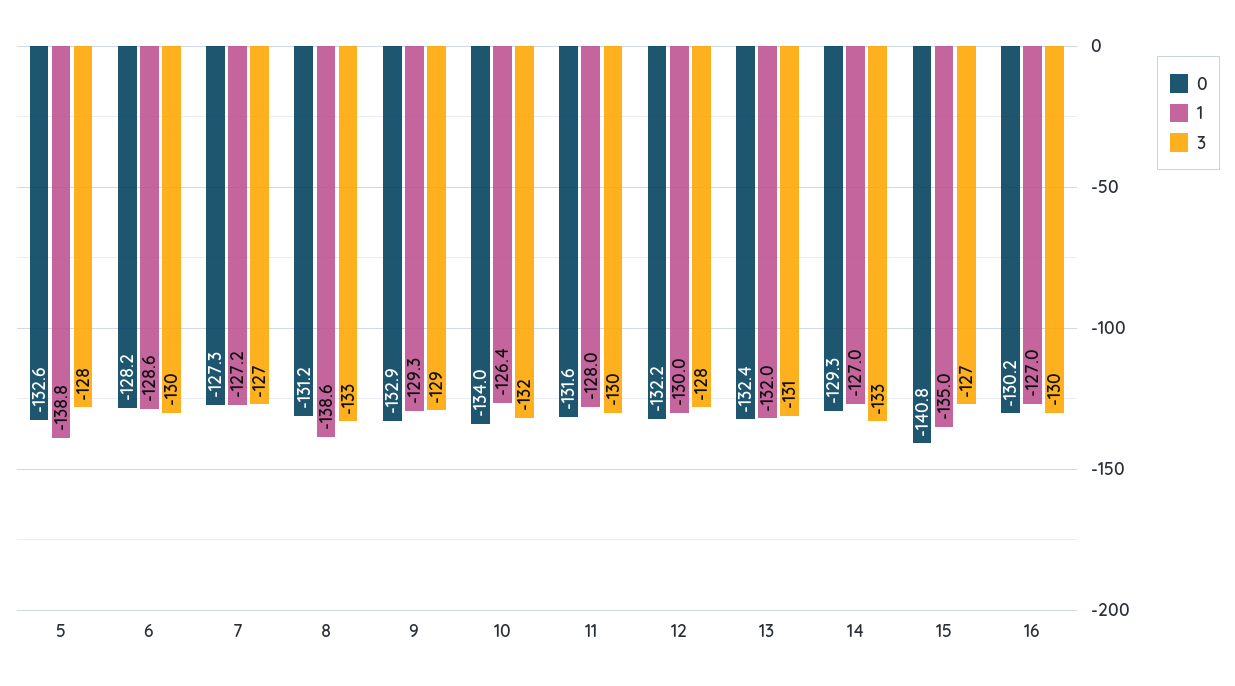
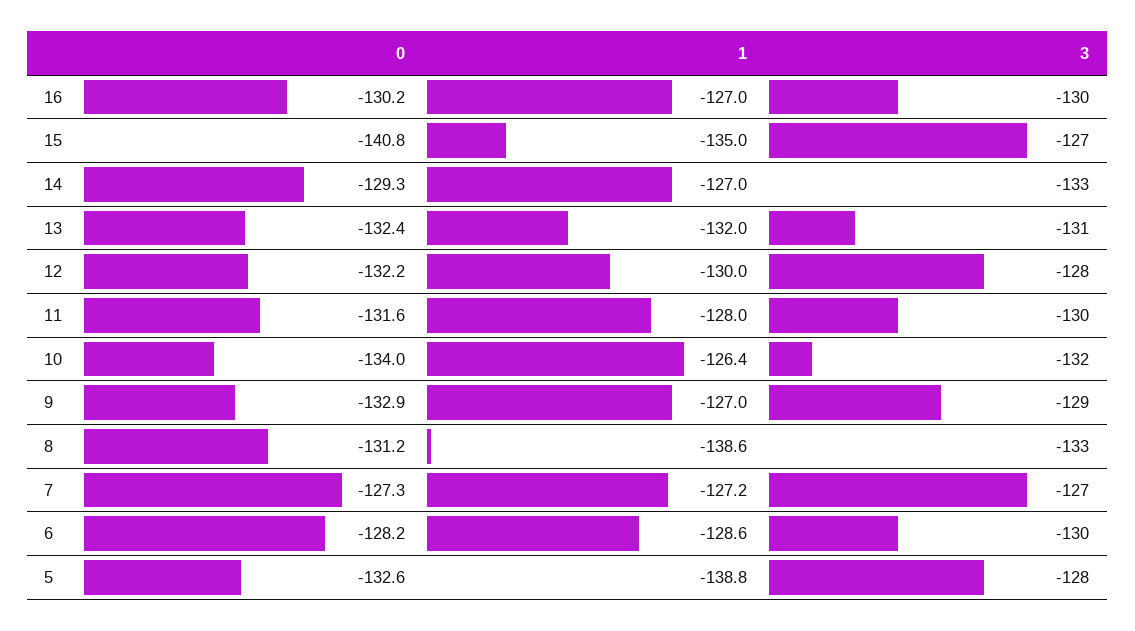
  {
    "0": {
      "5": -132.6,
      "6": -128.2,
      "7": -127.3,
      "8": -131.2,
      "9": -132.9,
      "10": -134,
      "11": -131.6,
      "12": -132.2,
      "13": -132.4,
      "14": -129.3,
      "15": -140.8,
      "16": -130.2
    },
    "1": {
      "5": -138.8,
      "6": -128.6,
      "7": -127.2,
      "8": -138.6,
-     "9": -129.3,
+     "9": -127,
      "10": -126.4,
      "11": -128,
      "12": -130,
      "13": -132,
      "14": -127,
      "15": -135,
      "16": -127
    },
    "3": {
      "5": -128,
      "6": -130,
      "7": -127,
      "8": -133,
      "9": -129,
      "10": -132,
      "11": -130,
      "12": -128,
      "13": -131,
      "14": -133,
      "15": -127,
      "16": -130
    }
  }

